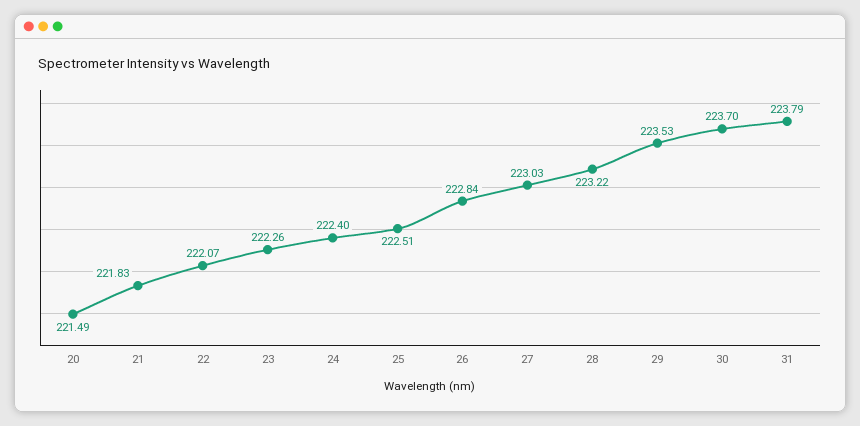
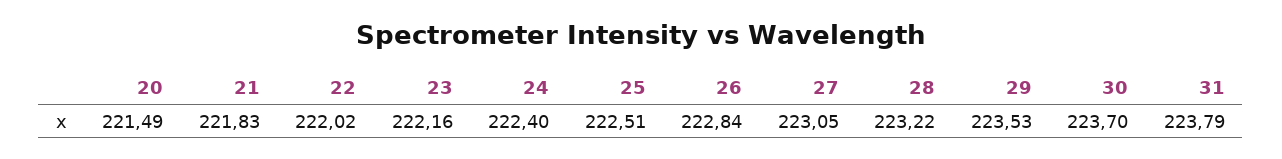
  {
    "20": 221.49,
    "21": 221.83,
-   "22": 222.07,
+   "22": 222.02,
-   "23": 222.26,
+   "23": 222.16,
    "24": 222.4,
    "25": 222.51,
    "26": 222.84,
-   "27": 223.03,
+   "27": 223.05,
    "28": 223.22,
    "29": 223.53,
    "30": 223.7,
    "31": 223.79
  }

